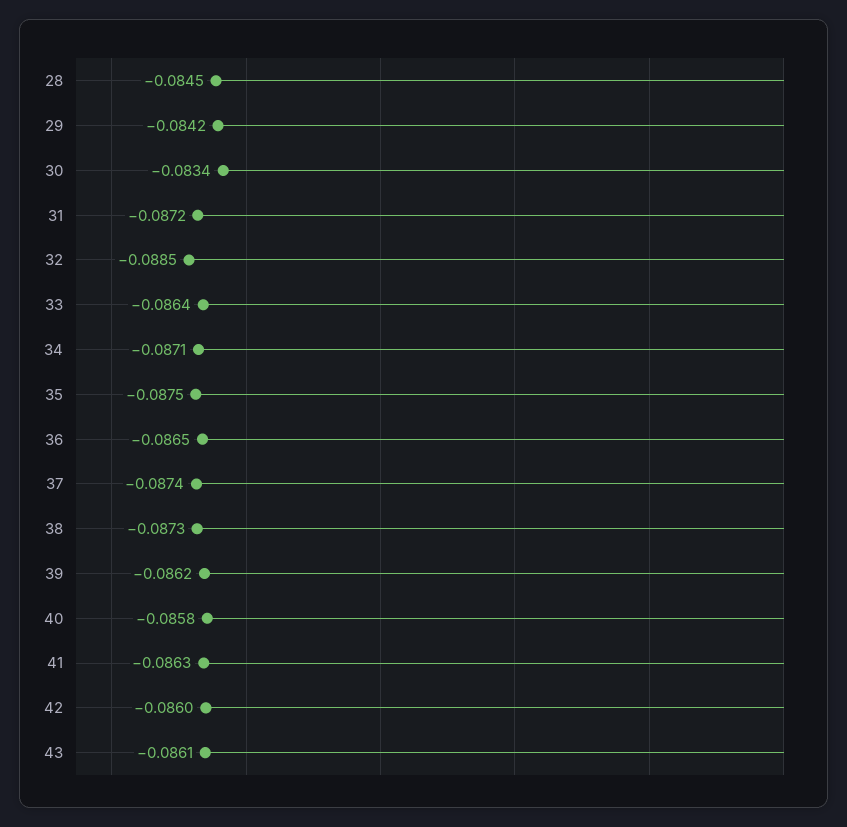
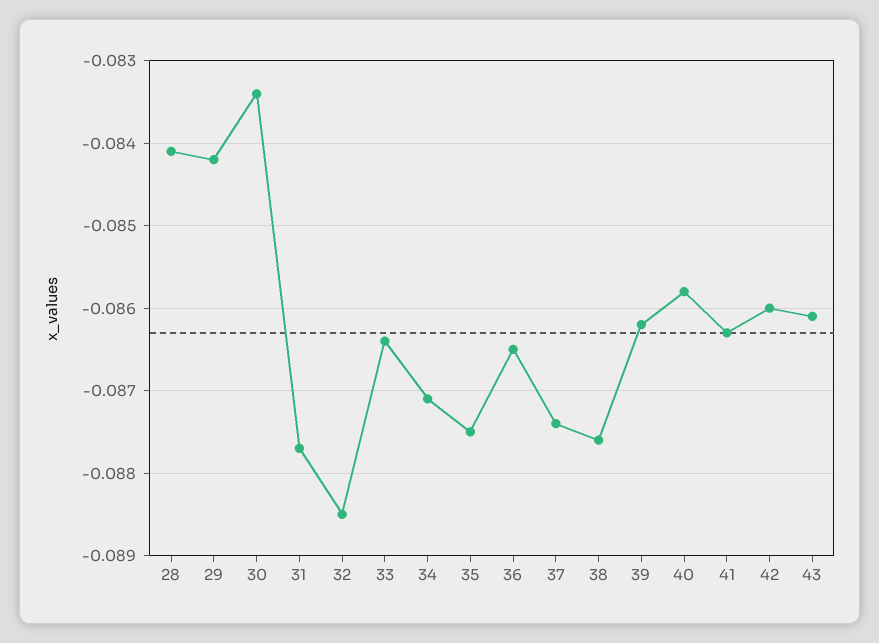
  {
-   "28": -0.0845,
+   "28": -0.0841,
    "29": -0.0842,
    "30": -0.0834,
-   "31": -0.0872,
+   "31": -0.0877,
    "32": -0.0885,
    "33": -0.0864,
    "34": -0.0871,
    "35": -0.0875,
    "36": -0.0865,
    "37": -0.0874,
-   "38": -0.0873,
+   "38": -0.0876,
    "39": -0.0862,
    "40": -0.0858,
    "41": -0.0863,
    "42": -0.086,
    "43": -0.0861
  }

